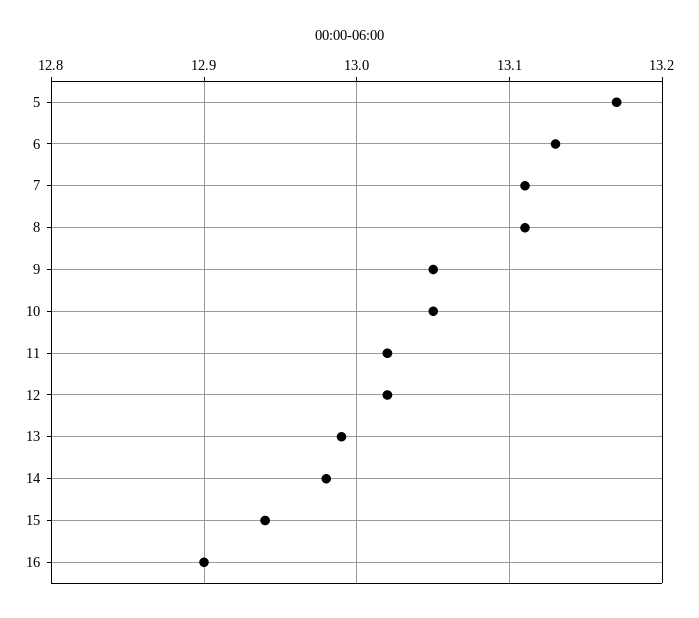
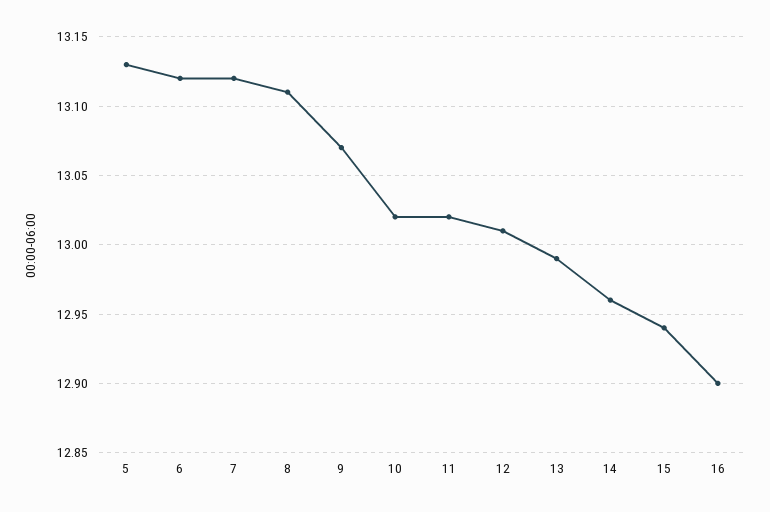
  {
-   "5": 13.17,
+   "5": 13.13,
-   "6": 13.13,
+   "6": 13.12,
-   "7": 13.11,
+   "7": 13.12,
    "8": 13.11,
-   "9": 13.05,
+   "9": 13.07,
-   "10": 13.05,
+   "10": 13.02,
    "11": 13.02,
-   "12": 13.02,
+   "12": 13.01,
    "13": 12.99,
-   "14": 12.98,
+   "14": 12.96,
    "15": 12.94,
    "16": 12.9
  }

